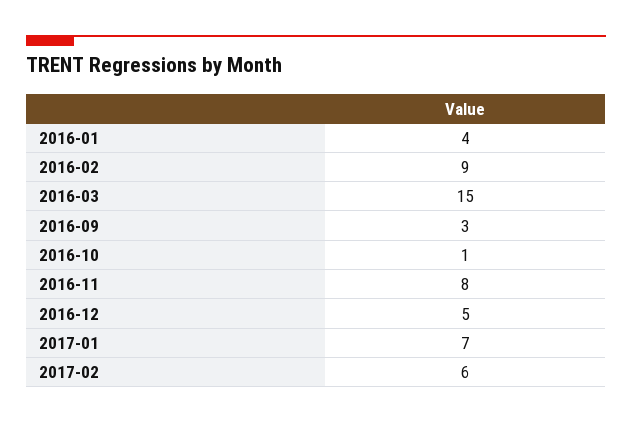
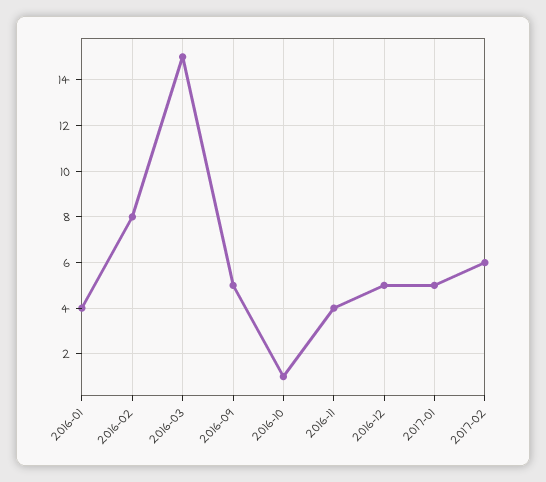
  {
    "2016-01": 4,
-   "2016-02": 9,
+   "2016-02": 8,
    "2016-03": 15,
-   "2016-09": 3,
+   "2016-09": 5,
    "2016-10": 1,
-   "2016-11": 8,
+   "2016-11": 4,
    "2016-12": 5,
-   "2017-01": 7,
+   "2017-01": 5,
    "2017-02": 6
  }

